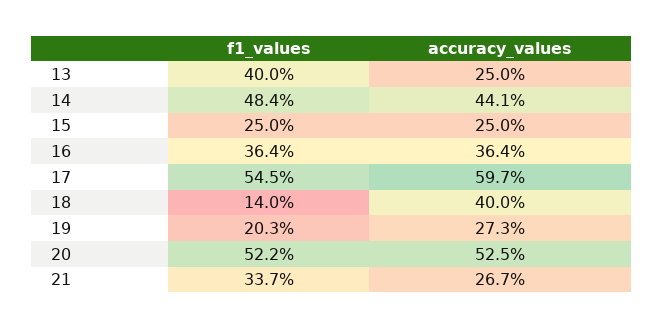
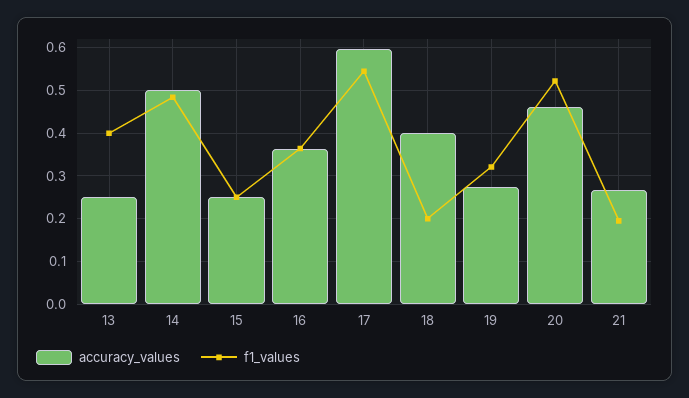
  {
    "f1_values": {
      "13": 0.4,
      "14": 0.484,
      "15": 0.25,
      "16": 0.364,
      "17": 0.545,
-     "18": 0.14,
+     "18": 0.2,
-     "19": 0.203,
+     "19": 0.32,
      "20": 0.522,
-     "21": 0.337
+     "21": 0.2
    },
    "accuracy_values": {
      "13": 0.25,
-     "14": 0.441,
+     "14": 0.5,
      "15": 0.25,
      "16": 0.364,
      "17": 0.597,
      "18": 0.4,
      "19": 0.273,
-     "20": 0.525,
+     "20": 0.46,
      "21": 0.267
    }
  }

